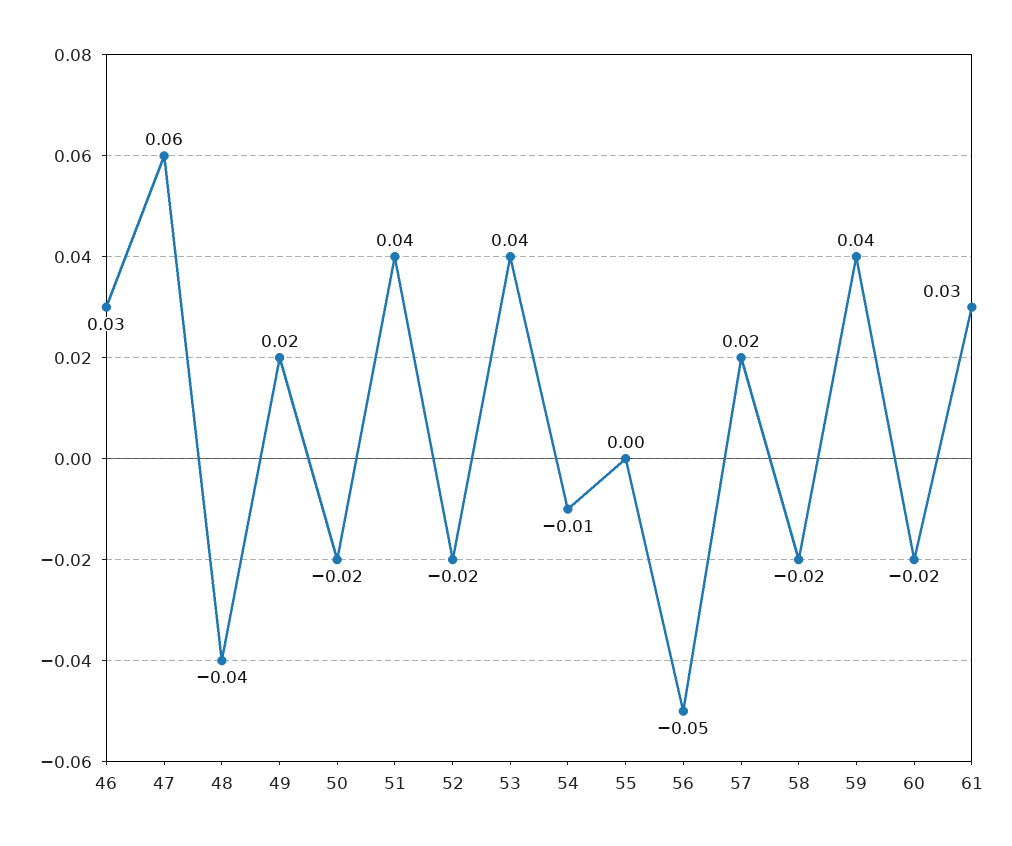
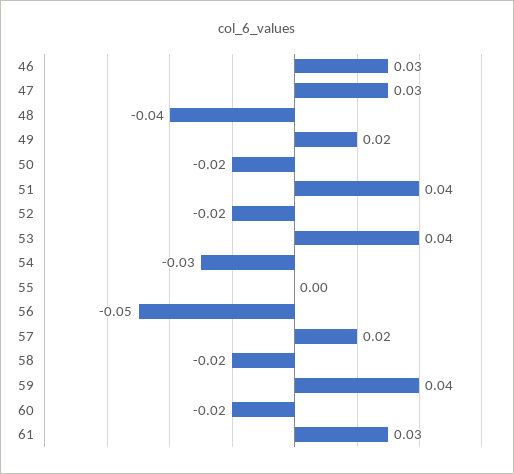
  {
    "46": 0.03,
-   "47": 0.06,
+   "47": 0.03,
    "48": -0.04,
    "49": 0.02,
    "50": -0.02,
    "51": 0.04,
    "52": -0.02,
    "53": 0.04,
-   "54": -0.01,
+   "54": -0.03,
    "55": 0,
    "56": -0.05,
    "57": 0.02,
    "58": -0.02,
    "59": 0.04,
    "60": -0.02,
    "61": 0.03
  }

